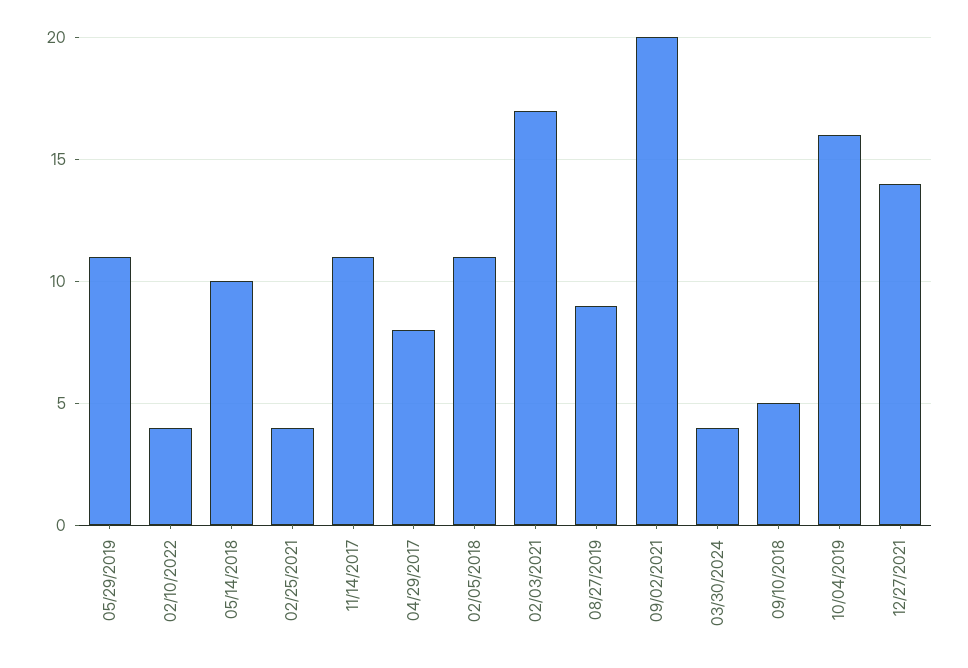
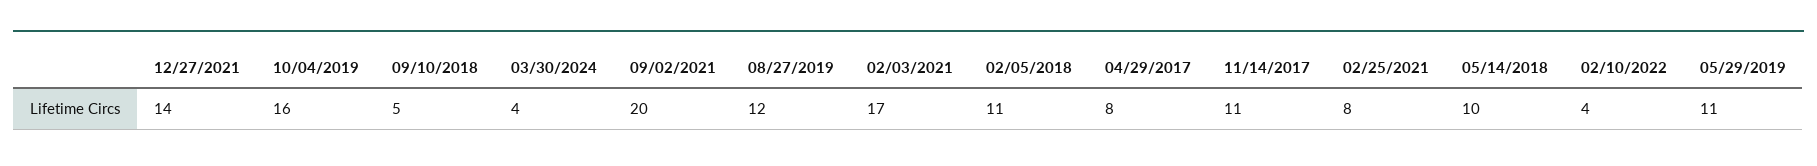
  {
    "05/29/2019": 11,
    "02/10/2022": 4,
    "05/14/2018": 10,
-   "02/25/2021": 4,
+   "02/25/2021": 8,
    "11/14/2017": 11,
    "04/29/2017": 8,
    "02/05/2018": 11,
    "02/03/2021": 17,
-   "08/27/2019": 9,
+   "08/27/2019": 12,
    "09/02/2021": 20,
    "03/30/2024": 4,
    "09/10/2018": 5,
    "10/04/2019": 16,
    "12/27/2021": 14
  }

